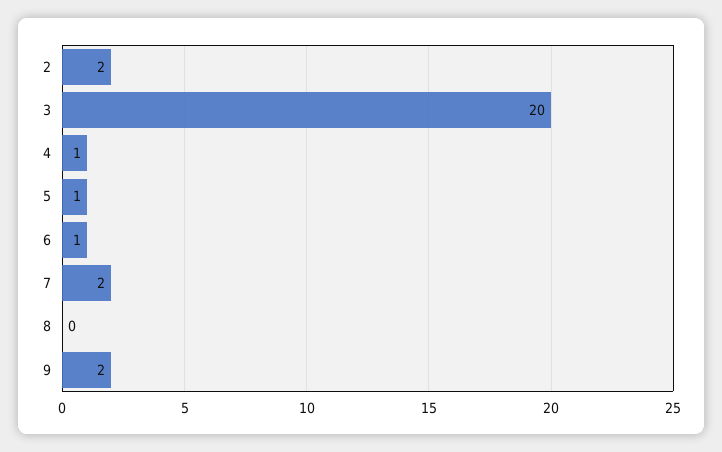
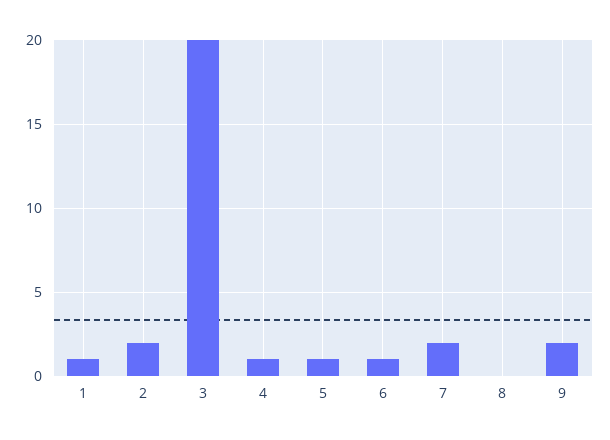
  {
    "2": 2,
    "3": 20,
    "4": 1,
    "5": 1,
    "6": 1,
    "7": 2,
    "8": 0,
-   "9": 2
+   "9": 2,
+   "1": 1
  }

